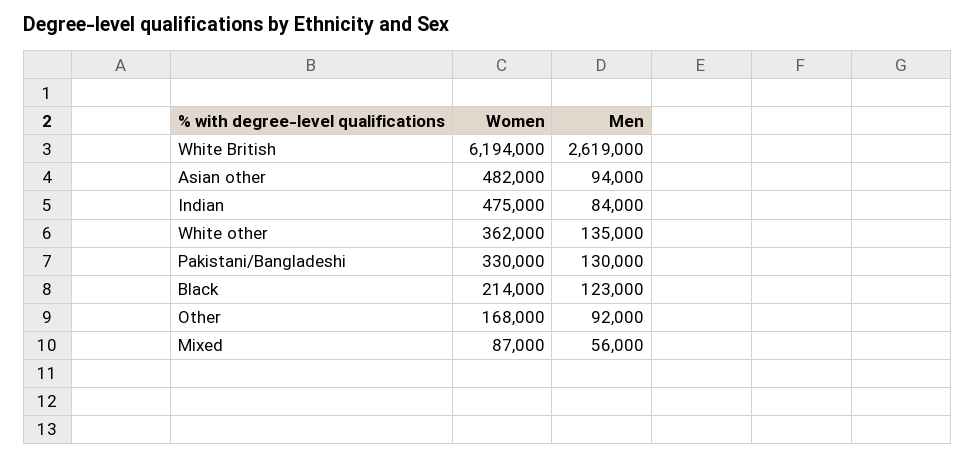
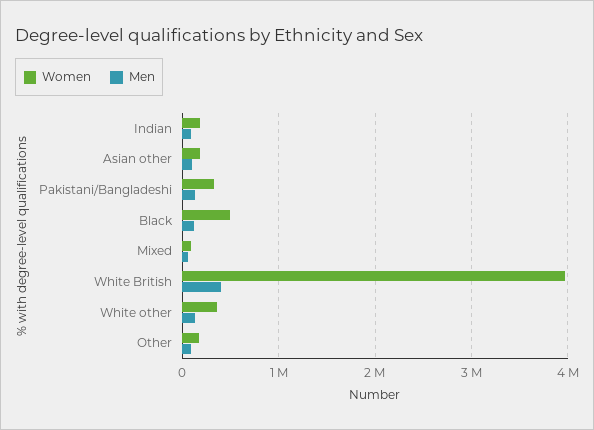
  {
    "Women": {
-     "White British": 6194000,
+     "White British": 4000000,
-     "Asian other": 482000,
+     "Asian other": 200000,
-     "Indian": 475000,
+     "Indian": 200000,
      "White other": 362000,
      "Pakistani/Bangladeshi": 330000,
-     "Black": 214000,
+     "Black": 500000,
      "Other": 168000,
      "Mixed": 87000
    },
    "Men": {
-     "White British": 2619000,
+     "White British": 400000,
      "Asian other": 94000,
      "Indian": 84000,
      "White other": 135000,
      "Pakistani/Bangladeshi": 130000,
      "Black": 123000,
      "Other": 92000,
      "Mixed": 56000
    }
  }

